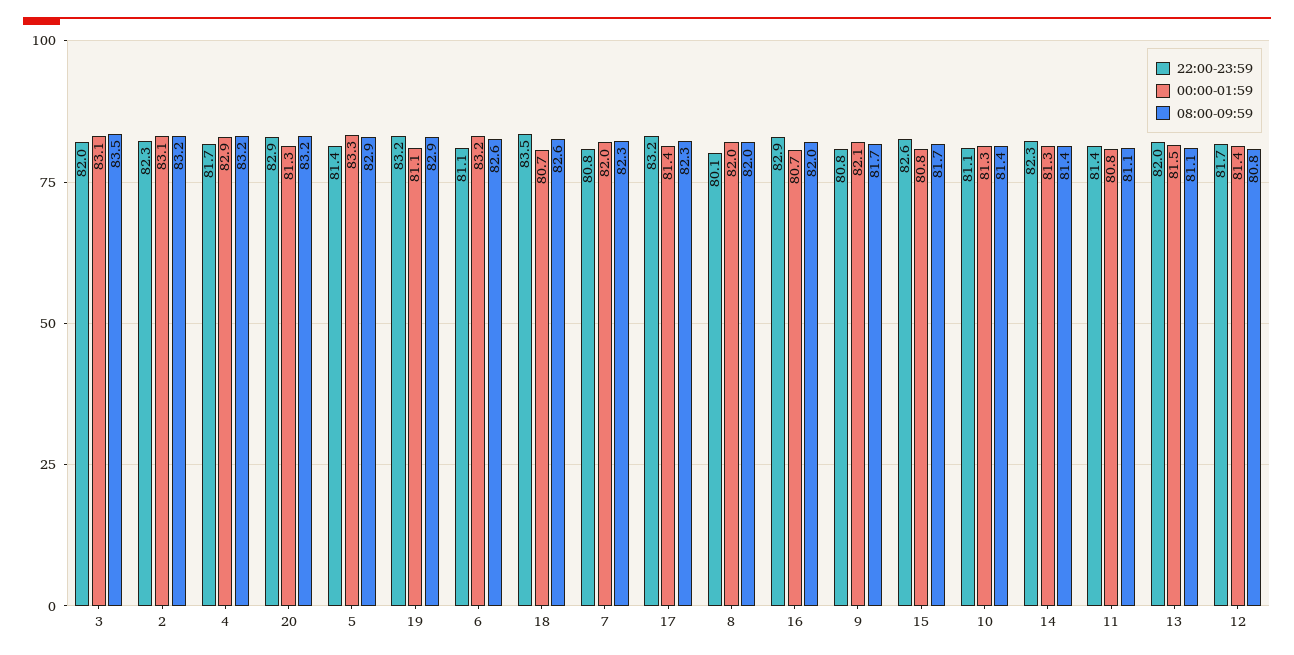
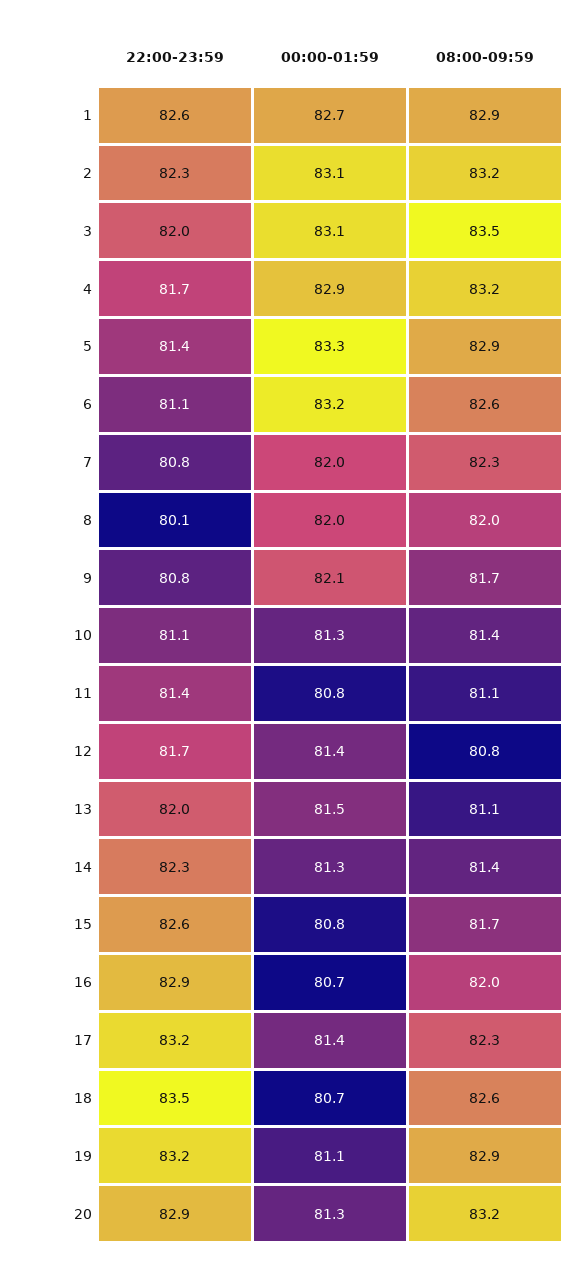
  {
    "22:00-23:59": {
      "3": 82,
      "2": 82.3,
      "4": 81.7,
      "20": 82.9,
      "5": 81.4,
      "19": 83.2,
      "6": 81.1,
      "18": 83.5,
      "7": 80.8,
      "17": 83.2,
      "8": 80.1,
      "16": 82.9,
      "9": 80.8,
      "15": 82.6,
      "10": 81.1,
      "14": 82.3,
      "11": 81.4,
      "13": 82,
-     "12": 81.7
+     "12": 81.7,
+     "1": 82.6
    },
    "00:00-01:59": {
      "3": 83.1,
      "2": 83.1,
      "4": 82.9,
      "20": 81.3,
      "5": 83.3,
      "19": 81.1,
      "6": 83.2,
      "18": 80.7,
      "7": 82,
      "17": 81.4,
      "8": 82,
      "16": 80.7,
      "9": 82.1,
      "15": 80.8,
      "10": 81.3,
      "14": 81.3,
      "11": 80.8,
      "13": 81.5,
-     "12": 81.4
+     "12": 81.4,
+     "1": 82.7
    },
    "08:00-09:59": {
      "3": 83.5,
      "2": 83.2,
      "4": 83.2,
      "20": 83.2,
      "5": 82.9,
      "19": 82.9,
      "6": 82.6,
      "18": 82.6,
      "7": 82.3,
      "17": 82.3,
      "8": 82,
      "16": 82,
      "9": 81.7,
      "15": 81.7,
      "10": 81.4,
      "14": 81.4,
      "11": 81.1,
      "13": 81.1,
-     "12": 80.8
+     "12": 80.8,
+     "1": 82.9
    }
  }

